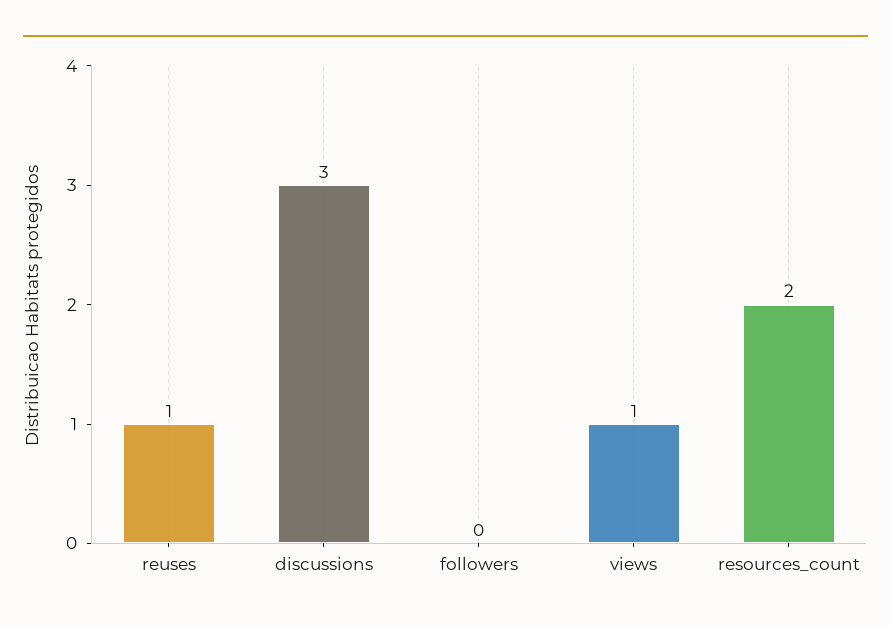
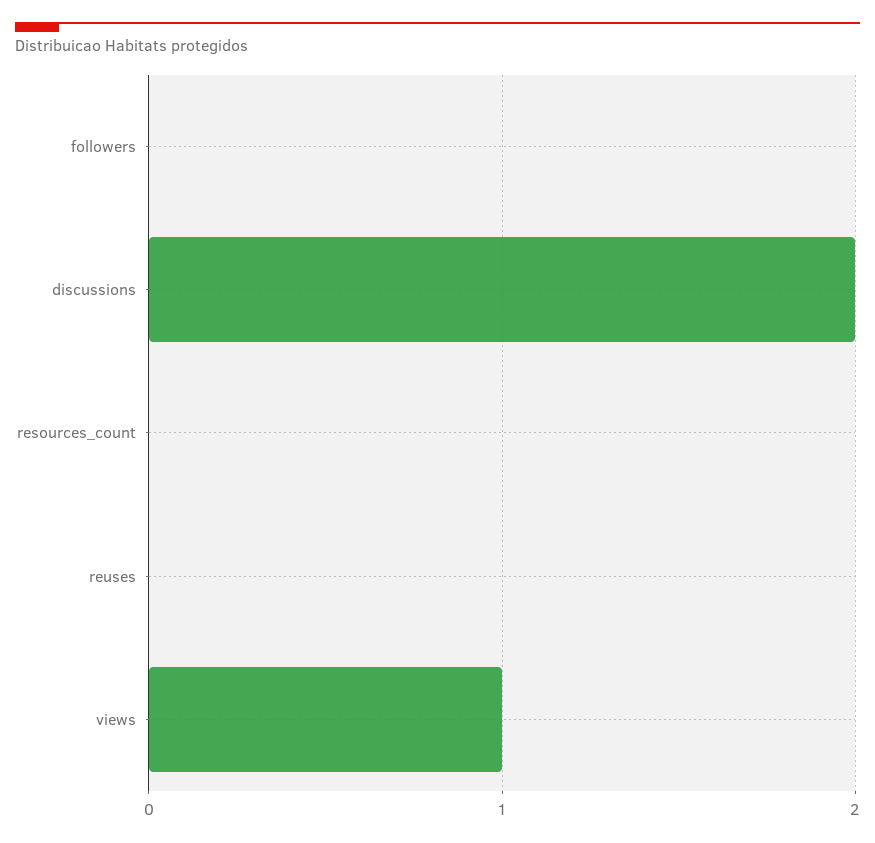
  {
-   "reuses": 1,
+   "reuses": 0,
-   "discussions": 3,
+   "discussions": 2,
    "followers": 0,
    "views": 1,
-   "resources_count": 2
+   "resources_count": 0
  }

